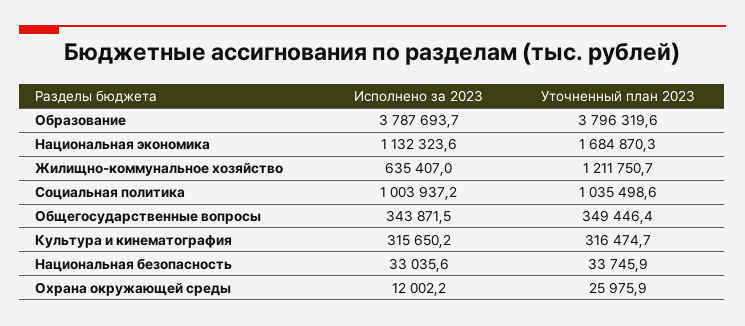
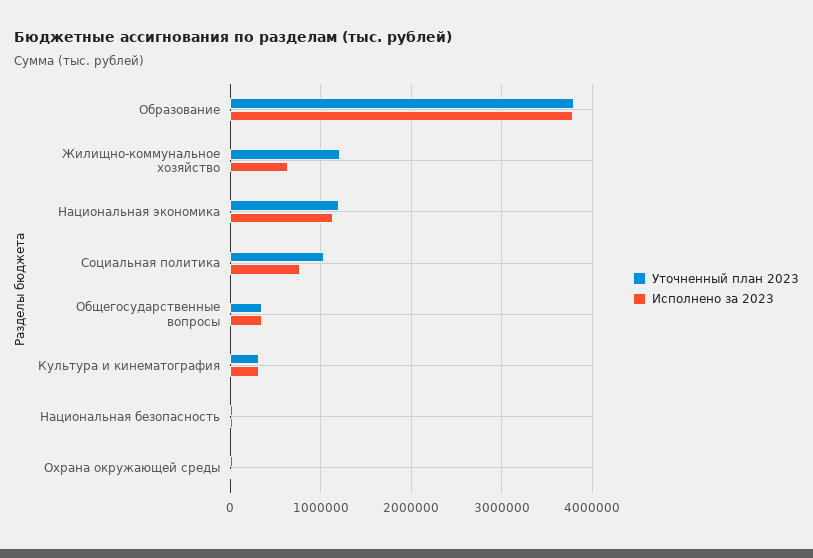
  {
    "Исполнено за 2023": {
      "Образование": 3787693.7,
      "Национальная экономика": 1132323.6,
      "Жилищно-коммунальное хозяйство": 635407,
-     "Социальная политика": 1003937.2,
+     "Социальная политика": 800000,
      "Общегосударственные вопросы": 343871.5,
      "Культура и кинематография": 315650.2,
      "Национальная безопасность": 33035.6,
      "Охрана окружающей среды": 12002.2
    },
    "Уточненный план 2023": {
      "Образование": 3796319.6,
-     "Национальная экономика": 1684870.3,
+     "Национальная экономика": 1200000,
      "Жилищно-коммунальное хозяйство": 1211750.7,
      "Социальная политика": 1035498.6,
      "Общегосударственные вопросы": 349446.4,
      "Культура и кинематография": 316474.7,
      "Национальная безопасность": 33745.9,
      "Охрана окружающей среды": 25975.9
    }
  }

